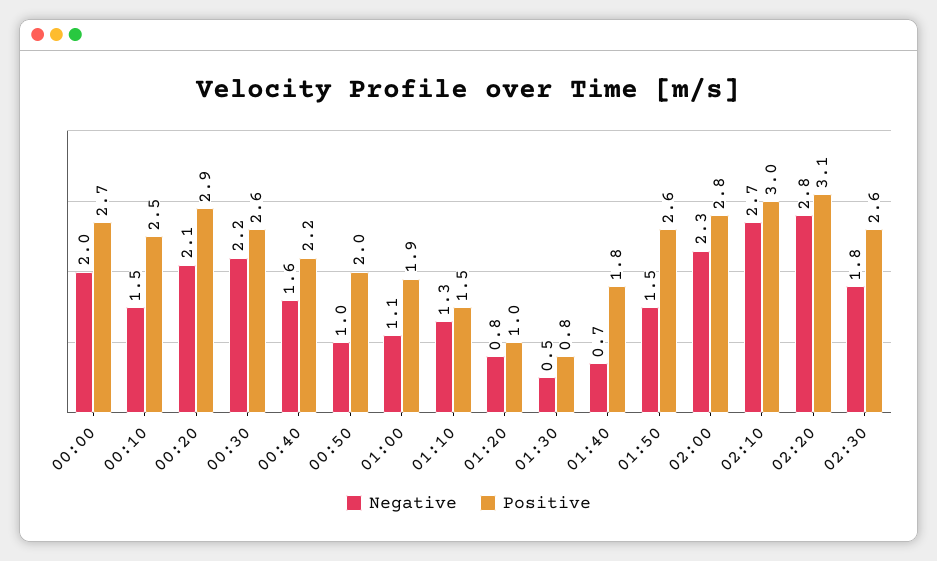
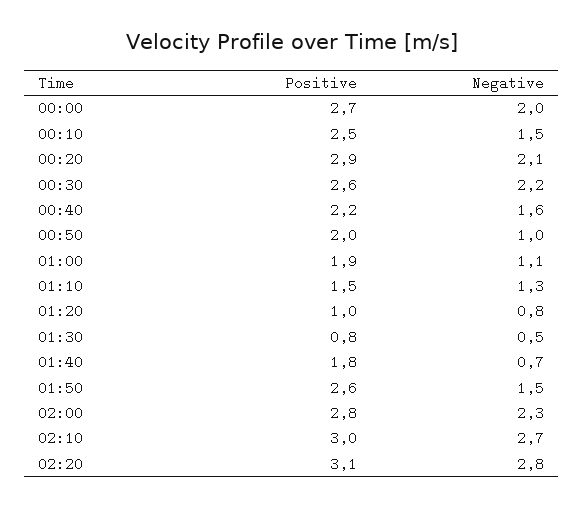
  {
    "Negative": {
      "00:00": 2,
      "00:10": 1.5,
      "00:20": 2.1,
      "00:30": 2.2,
      "00:40": 1.6,
      "00:50": 1,
      "01:00": 1.1,
      "01:10": 1.3,
      "01:20": 0.8,
      "01:30": 0.5,
      "01:40": 0.7,
      "01:50": 1.5,
      "02:00": 2.3,
      "02:10": 2.7,
-     "02:20": 2.8,
+     "02:20": 2.8
-     "02:30": 1.8
    },
    "Positive": {
      "00:00": 2.7,
      "00:10": 2.5,
      "00:20": 2.9,
      "00:30": 2.6,
      "00:40": 2.2,
      "00:50": 2,
      "01:00": 1.9,
      "01:10": 1.5,
      "01:20": 1,
      "01:30": 0.8,
      "01:40": 1.8,
      "01:50": 2.6,
      "02:00": 2.8,
      "02:10": 3,
-     "02:20": 3.1,
+     "02:20": 3.1
-     "02:30": 2.6
    }
  }

